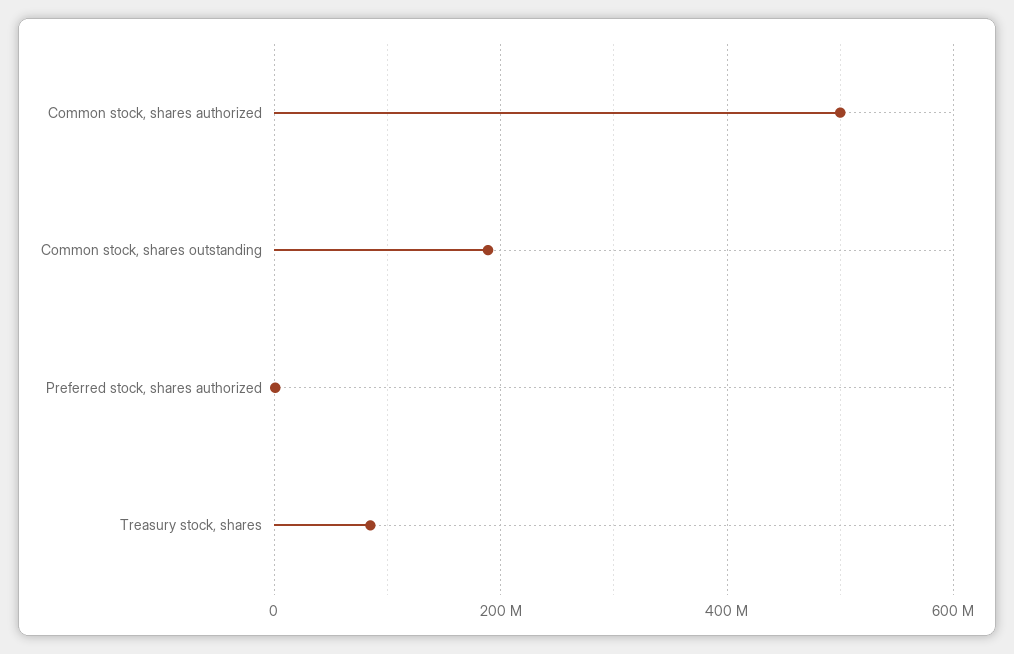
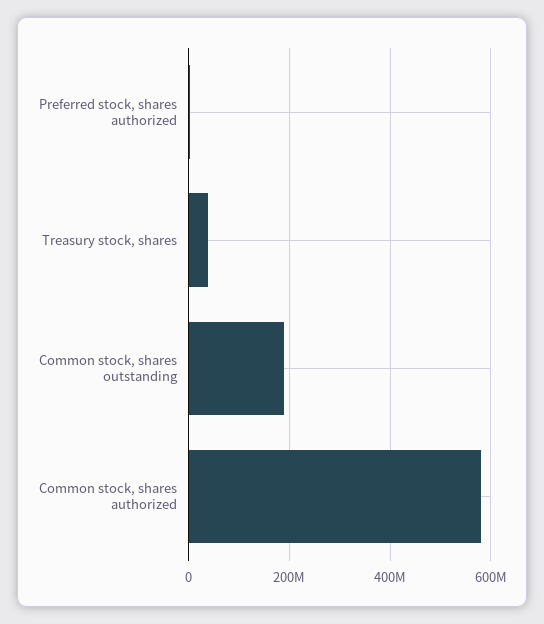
  {
-   "Common stock, shares authorized": 500000000,
+   "Common stock, shares authorized": 580000000,
    "Common stock, shares outstanding": 180000000,
    "Preferred stock, shares authorized": 0,
-   "Treasury stock, shares": 80000000
+   "Treasury stock, shares": 40000000
  }

